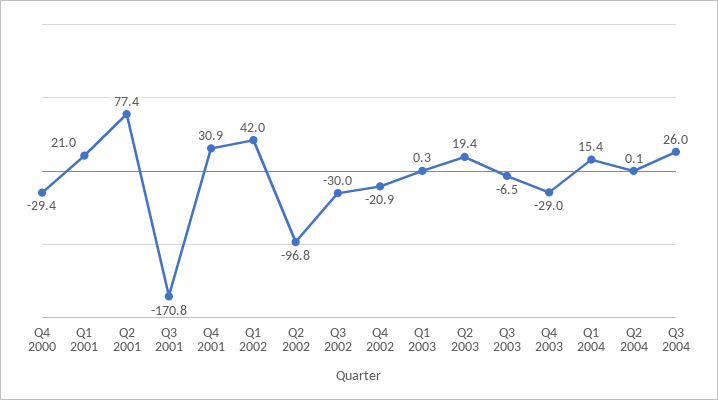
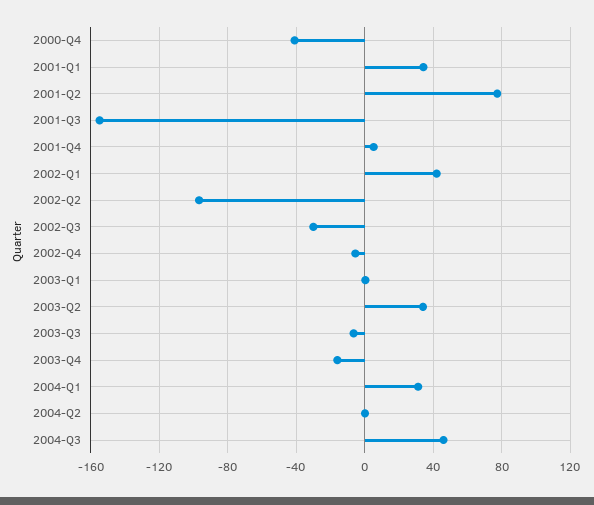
  {
-   "Q4 2000": -29.4,
+   "Q4 2000": -40,
-   "Q1 2001": 21,
+   "Q1 2001": 35,
    "Q2 2001": 77.4,
-   "Q3 2001": -170.8,
+   "Q3 2001": -155,
-   "Q4 2001": 30.9,
+   "Q4 2001": 5,
    "Q1 2002": 42,
    "Q2 2002": -96.8,
    "Q3 2002": -30,
-   "Q4 2002": -20.9,
+   "Q4 2002": -5,
    "Q1 2003": 0.3,
-   "Q2 2003": 19.4,
+   "Q2 2003": 35,
    "Q3 2003": -6.5,
-   "Q4 2003": -29,
+   "Q4 2003": -15,
-   "Q1 2004": 15.4,
+   "Q1 2004": 30,
    "Q2 2004": 0.1,
-   "Q3 2004": 26
+   "Q3 2004": 45
  }

